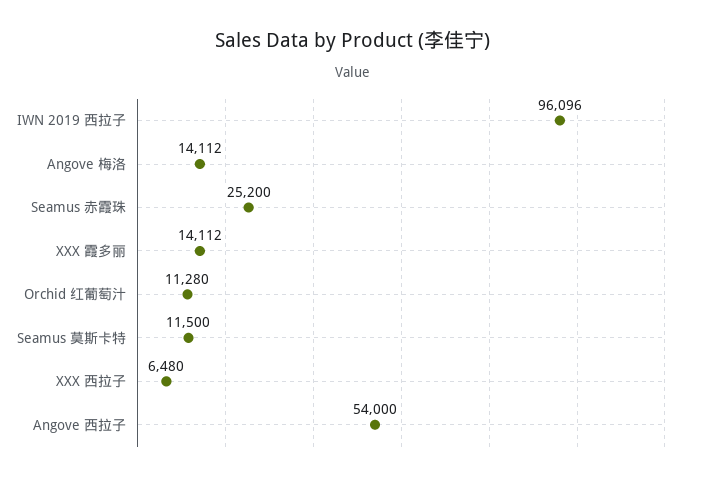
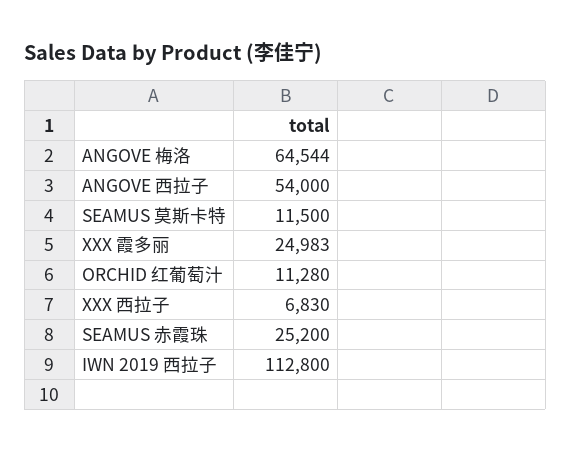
  {
-   "IWN 2019 西拉子": 96096,
+   "IWN 2019 西拉子": 112800,
-   "Angove 梅洛": 14112,
+   "Angove 梅洛": 64544,
    "Seamus 赤霞珠": 25200,
-   "XXX 霞多丽": 14112,
+   "XXX 霞多丽": 24983,
    "Orchid 红葡萄汁": 11280,
    "Seamus 莫斯卡特": 11500,
-   "XXX 西拉子": 6480,
+   "XXX 西拉子": 6830,
    "Angove 西拉子": 54000
  }

